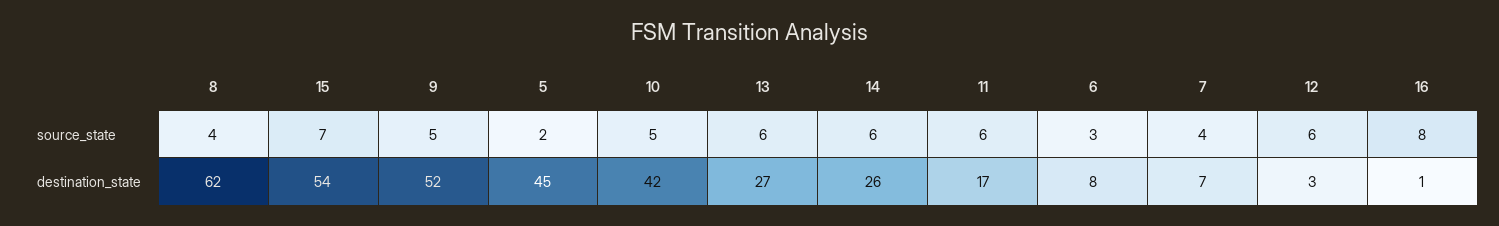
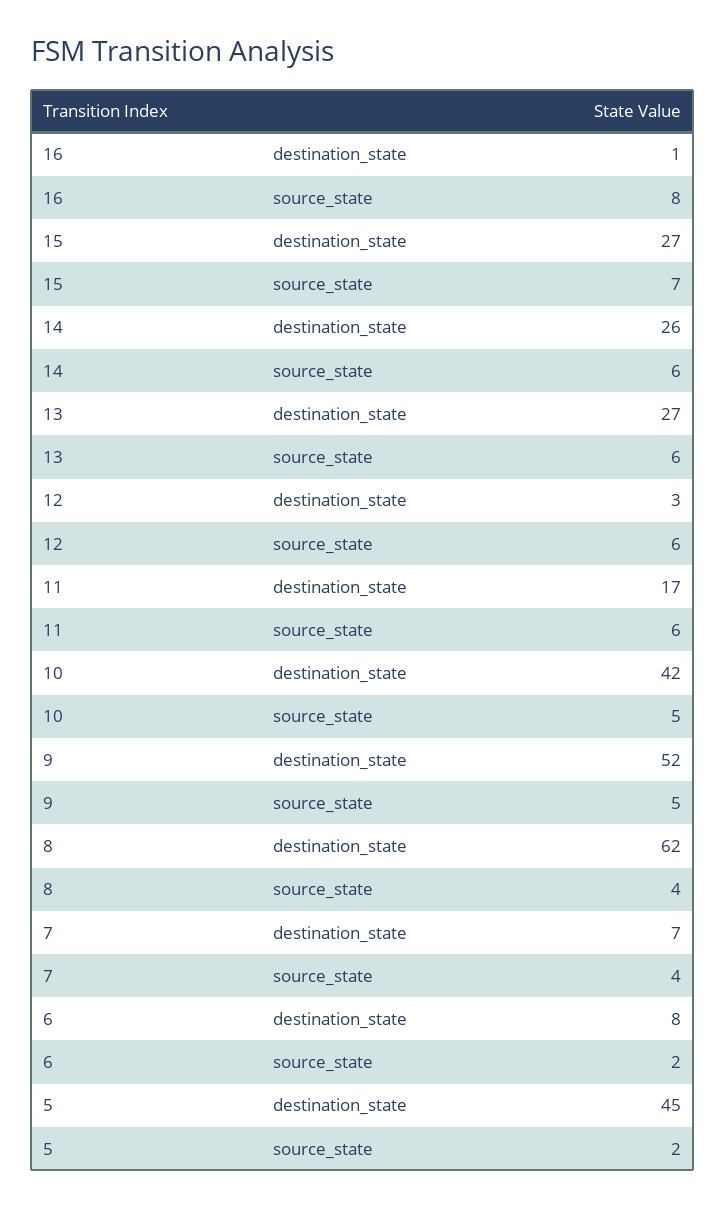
  {
    "8": {
      "source_state": 4,
      "destination_state": 62
    },
    "15": {
      "source_state": 7,
-     "destination_state": 54
+     "destination_state": 27
    },
    "9": {
      "source_state": 5,
      "destination_state": 52
    },
    "5": {
      "source_state": 2,
      "destination_state": 45
    },
    "10": {
      "source_state": 5,
      "destination_state": 42
    },
    "13": {
      "source_state": 6,
      "destination_state": 27
    },
    "14": {
      "source_state": 6,
      "destination_state": 26
    },
    "11": {
      "source_state": 6,
      "destination_state": 17
    },
    "6": {
-     "source_state": 3,
+     "source_state": 2,
      "destination_state": 8
    },
    "7": {
      "source_state": 4,
      "destination_state": 7
    },
    "12": {
      "source_state": 6,
      "destination_state": 3
    },
    "16": {
      "source_state": 8,
      "destination_state": 1
    }
  }

